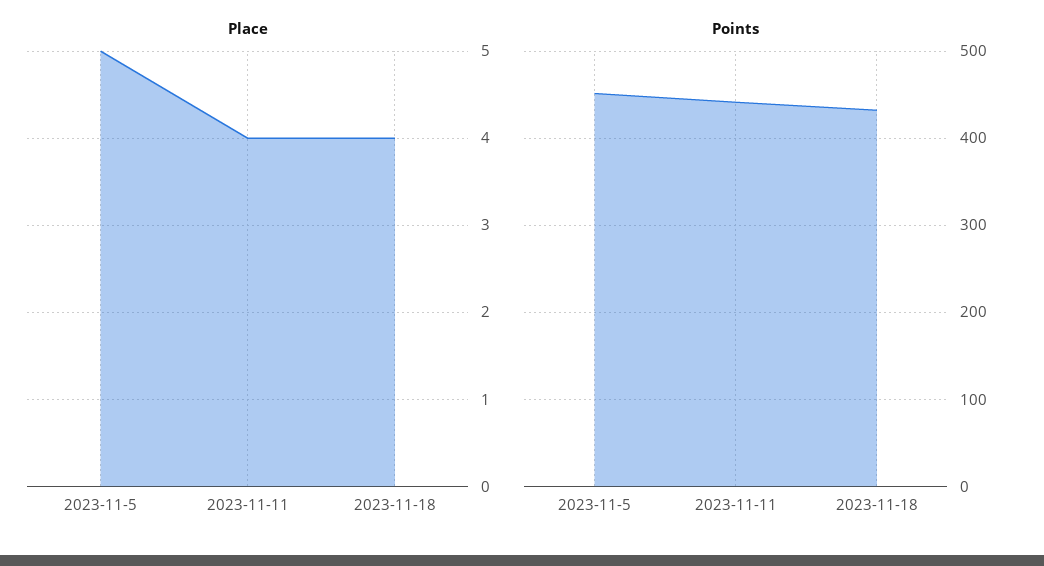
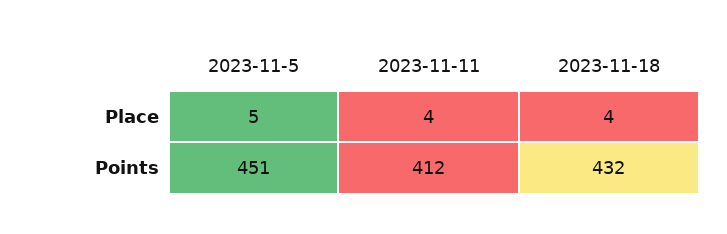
  {
    "Place": {
      "2023-11-5": 5,
      "2023-11-11": 4,
      "2023-11-18": 4
    },
    "Points": {
      "2023-11-5": 451,
-     "2023-11-11": 440,
+     "2023-11-11": 412,
      "2023-11-18": 432
    }
  }

